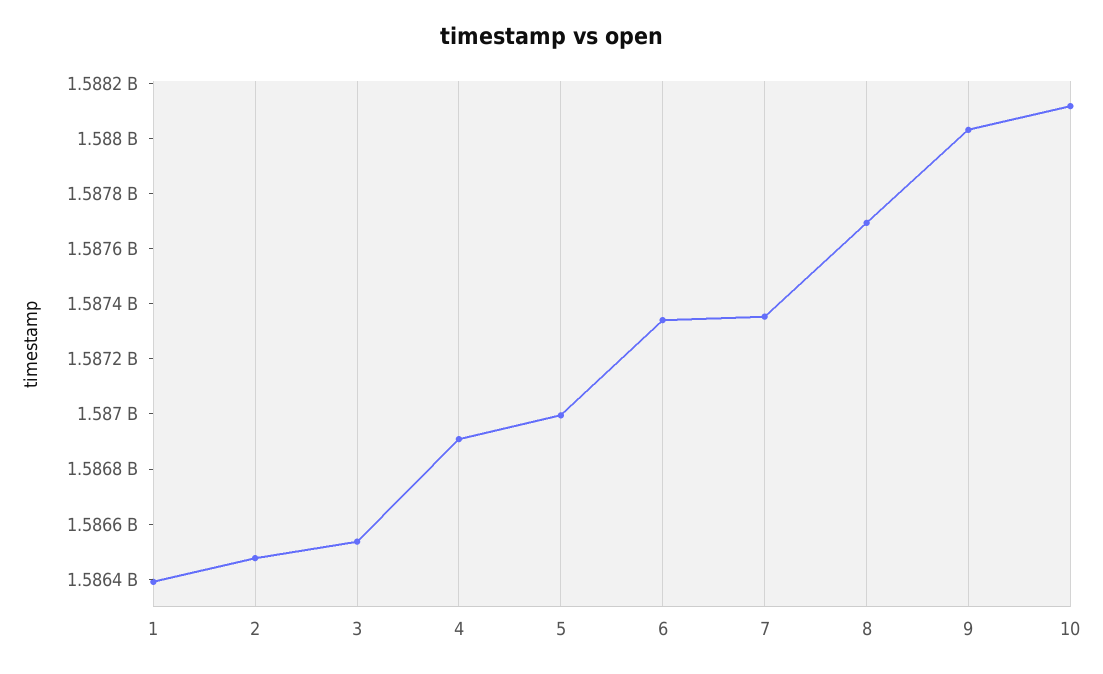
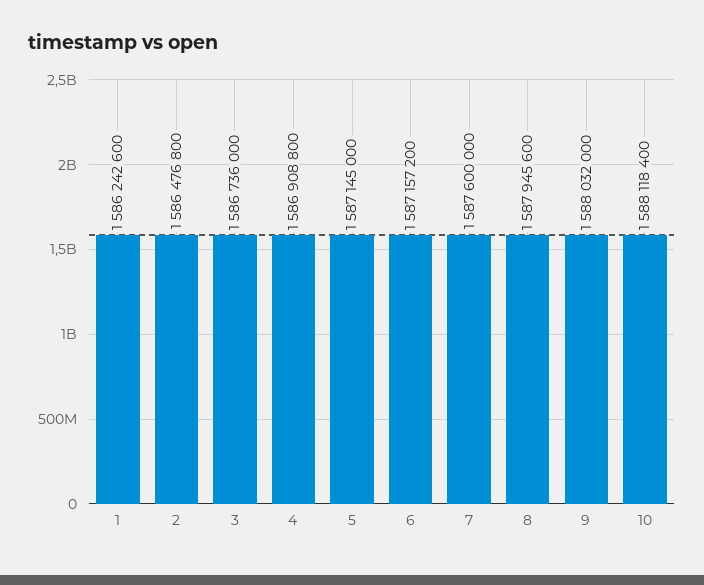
  {
-   "1": 1586400000,
+   "1": 1586242600,
    "2": 1586476800,
-   "3": 1586550000,
+   "3": 1586736000,
    "4": 1586908800,
-   "5": 1587000000,
+   "5": 1587145000,
-   "6": 1587350000,
+   "6": 1587157200,
-   "7": 1587350000,
+   "7": 1587600000,
-   "8": 1587700000,
+   "8": 1587945600,
    "9": 1588032000,
    "10": 1588118400
  }

